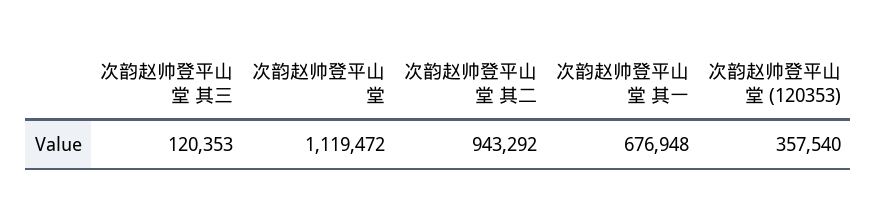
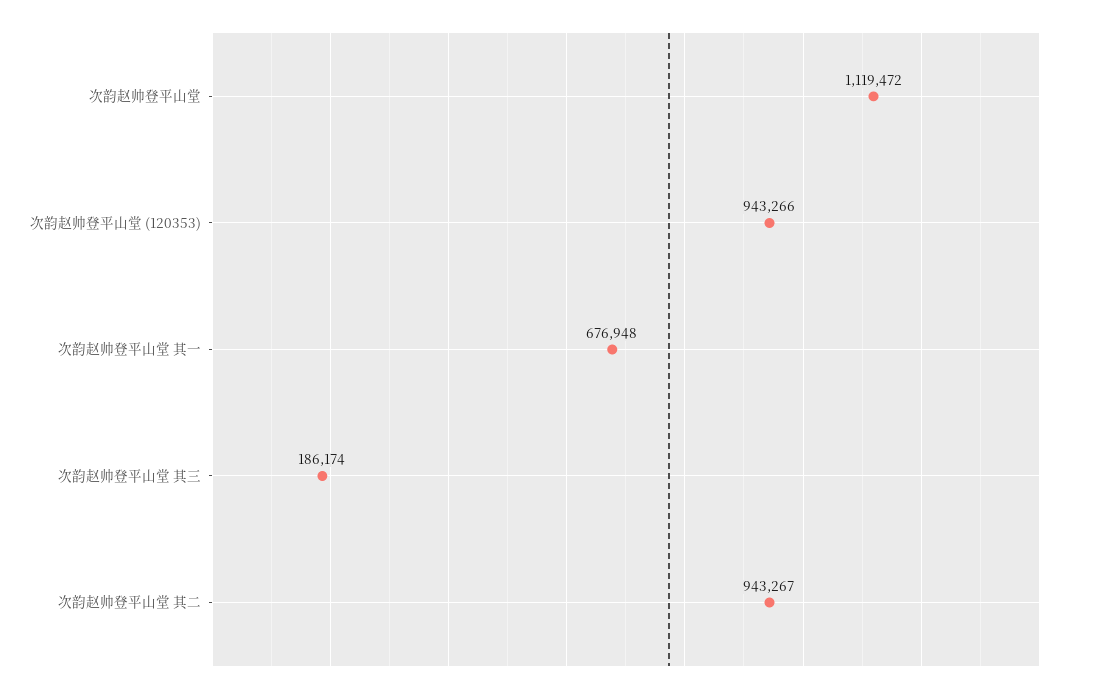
  {
-   "次韵赵帅登平山堂 其三": 120353,
+   "次韵赵帅登平山堂 其三": 186174,
    "次韵赵帅登平山堂": 1119472,
-   "次韵赵帅登平山堂 其二": 943292,
+   "次韵赵帅登平山堂 其二": 943267,
    "次韵赵帅登平山堂 其一": 676948,
-   "次韵赵帅登平山堂 (120353)": 357540
+   "次韵赵帅登平山堂 (120353)": 943266
  }

